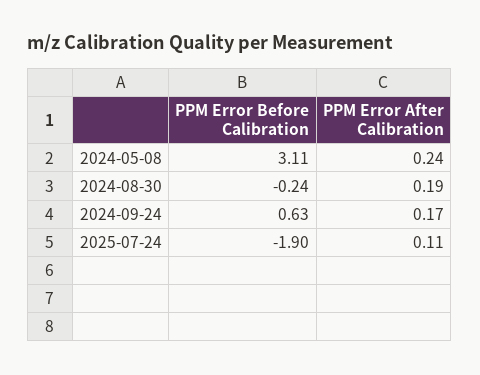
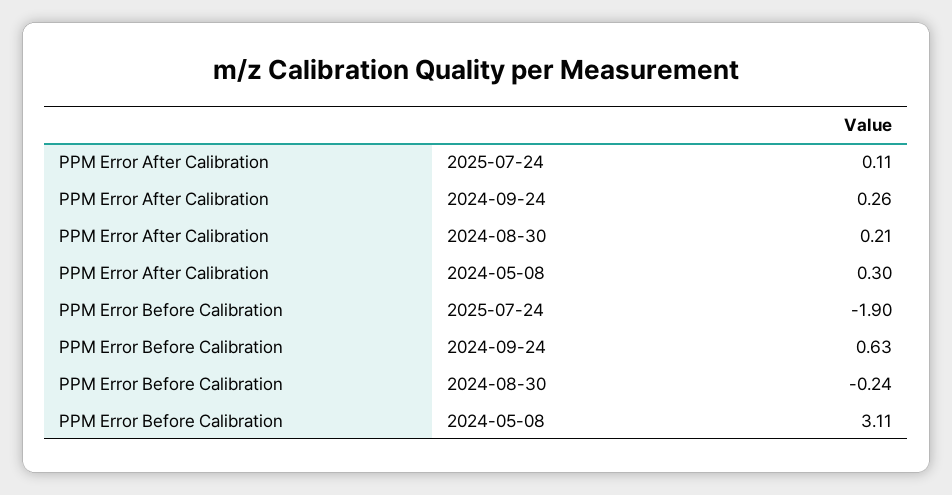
  {
    "PPM Error Before Calibration": {
      "2024-05-08": 3.11,
      "2024-08-30": -0.24,
      "2024-09-24": 0.63,
      "2025-07-24": -1.9
    },
    "PPM Error After Calibration": {
-     "2024-05-08": 0.24,
+     "2024-05-08": 0.3,
-     "2024-08-30": 0.19,
+     "2024-08-30": 0.21,
-     "2024-09-24": 0.17,
+     "2024-09-24": 0.26,
      "2025-07-24": 0.11
    }
  }

